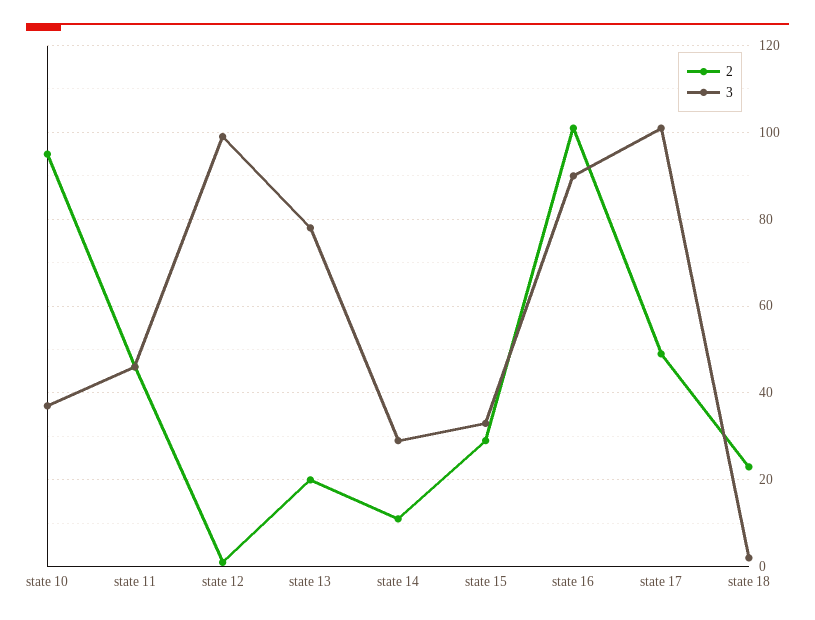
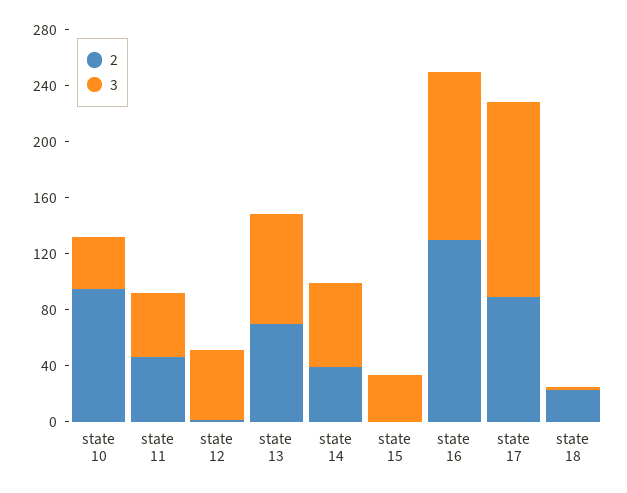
  {
    "2": {
      "state 10": 95,
      "state 11": 45,
      "state 12": 0,
-     "state 13": 20,
+     "state 13": 70,
-     "state 14": 10,
+     "state 14": 40,
-     "state 15": 30,
+     "state 15": 0,
-     "state 16": 100,
+     "state 16": 130,
-     "state 17": 50,
+     "state 17": 90,
      "state 18": 25
    },
    "3": {
      "state 10": 35,
      "state 11": 45,
-     "state 12": 100,
+     "state 12": 50,
      "state 13": 80,
-     "state 14": 30,
+     "state 14": 60,
      "state 15": 35,
-     "state 16": 90,
+     "state 16": 120,
-     "state 17": 100,
+     "state 17": 140,
      "state 18": 0
    }
  }

